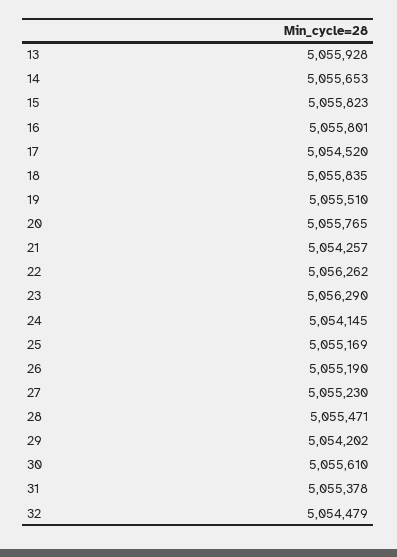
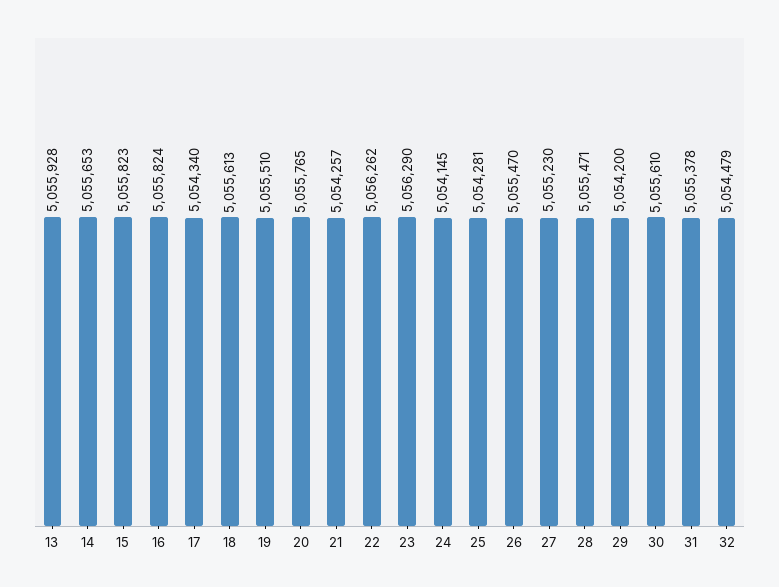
  {
    "13": 5055928,
    "14": 5055653,
    "15": 5055823,
-   "16": 5055801,
+   "16": 5055824,
-   "17": 5054520,
+   "17": 5054340,
-   "18": 5055835,
+   "18": 5055613,
    "19": 5055510,
    "20": 5055765,
    "21": 5054257,
    "22": 5056262,
    "23": 5056290,
    "24": 5054145,
-   "25": 5055169,
+   "25": 5054281,
-   "26": 5055190,
+   "26": 5055470,
    "27": 5055230,
    "28": 5055471,
-   "29": 5054202,
+   "29": 5054200,
    "30": 5055610,
    "31": 5055378,
    "32": 5054479
  }

